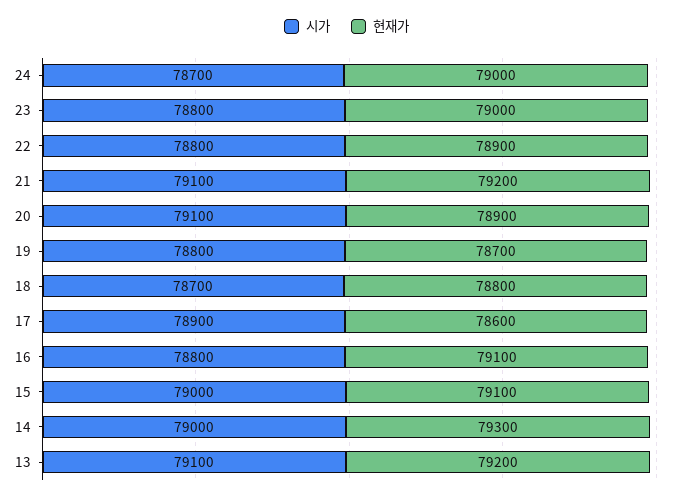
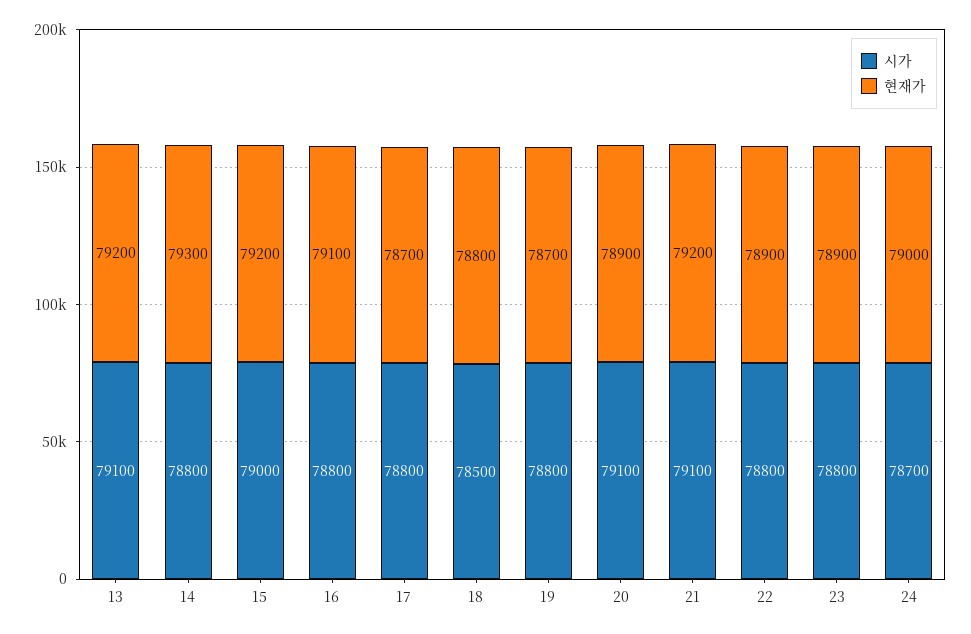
  {
    "시가": {
      "24": 78700,
      "23": 78800,
      "22": 78800,
      "21": 79100,
      "20": 79100,
      "19": 78800,
-     "18": 78700,
+     "18": 78500,
-     "17": 78900,
+     "17": 78800,
      "16": 78800,
      "15": 79000,
-     "14": 79000,
+     "14": 78800,
      "13": 79100
    },
    "현재가": {
      "24": 79000,
-     "23": 79000,
+     "23": 78900,
      "22": 78900,
      "21": 79200,
      "20": 78900,
      "19": 78700,
      "18": 78800,
-     "17": 78600,
+     "17": 78700,
      "16": 79100,
-     "15": 79100,
+     "15": 79200,
      "14": 79300,
      "13": 79200
    }
  }

